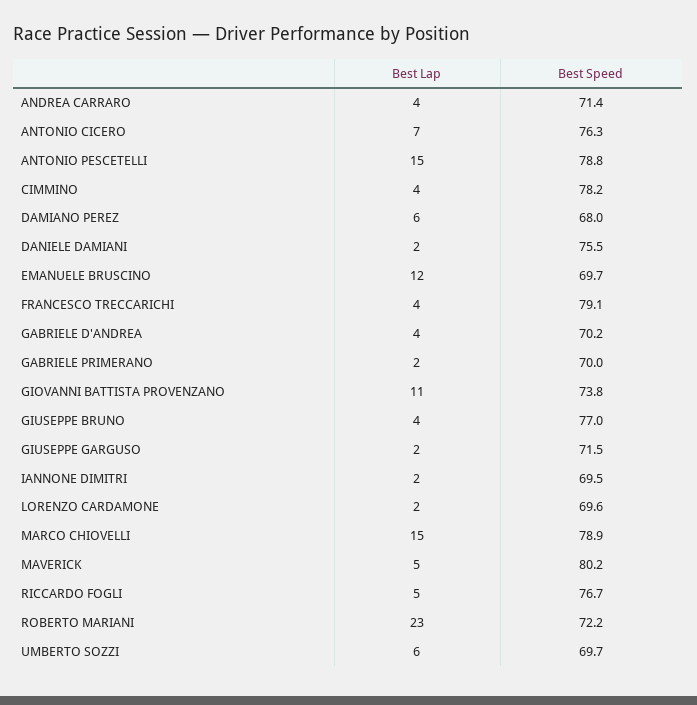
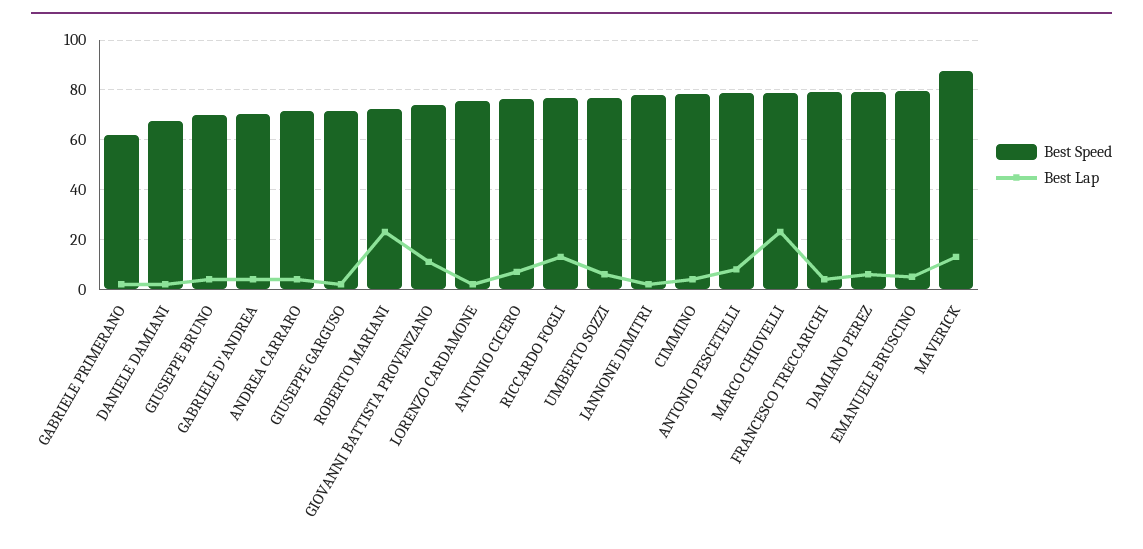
  {
    "Best Lap": {
      "ANDREA CARRARO": 4,
      "ANTONIO CICERO": 7,
-     "ANTONIO PESCETELLI": 15,
+     "ANTONIO PESCETELLI": 7.5,
      "CIMMINO": 4,
      "DAMIANO PEREZ": 6,
      "DANIELE DAMIANI": 2,
-     "EMANUELE BRUSCINO": 12,
+     "EMANUELE BRUSCINO": 5,
      "FRANCESCO TRECCARICHI": 4,
      "GABRIELE D'ANDREA": 4,
      "GABRIELE PRIMERANO": 2,
      "GIOVANNI BATTISTA PROVENZANO": 11,
      "GIUSEPPE BRUNO": 4,
      "GIUSEPPE GARGUSO": 2,
      "IANNONE DIMITRI": 2,
      "LORENZO CARDAMONE": 2,
-     "MARCO CHIOVELLI": 15,
+     "MARCO CHIOVELLI": 22.5,
-     "MAVERICK": 5,
+     "MAVERICK": 12.5,
-     "RICCARDO FOGLI": 5,
+     "RICCARDO FOGLI": 12.5,
      "ROBERTO MARIANI": 23,
      "UMBERTO SOZZI": 6
    },
    "Best Speed": {
      "ANDREA CARRARO": 71.4,
      "ANTONIO CICERO": 76.3,
      "ANTONIO PESCETELLI": 78.8,
      "CIMMINO": 78.2,
-     "DAMIANO PEREZ": 68,
+     "DAMIANO PEREZ": 80,
-     "DANIELE DAMIANI": 75.5,
+     "DANIELE DAMIANI": 67.5,
-     "EMANUELE BRUSCINO": 69.7,
+     "EMANUELE BRUSCINO": 80,
      "FRANCESCO TRECCARICHI": 79.1,
      "GABRIELE D'ANDREA": 70.2,
-     "GABRIELE PRIMERANO": 70,
+     "GABRIELE PRIMERANO": 62.5,
      "GIOVANNI BATTISTA PROVENZANO": 73.8,
-     "GIUSEPPE BRUNO": 77,
+     "GIUSEPPE BRUNO": 70,
      "GIUSEPPE GARGUSO": 71.5,
-     "IANNONE DIMITRI": 69.5,
+     "IANNONE DIMITRI": 77.5,
-     "LORENZO CARDAMONE": 69.6,
+     "LORENZO CARDAMONE": 75,
      "MARCO CHIOVELLI": 78.9,
-     "MAVERICK": 80.2,
+     "MAVERICK": 87.5,
      "RICCARDO FOGLI": 76.7,
      "ROBERTO MARIANI": 72.2,
-     "UMBERTO SOZZI": 69.7
+     "UMBERTO SOZZI": 77.5
    }
  }

